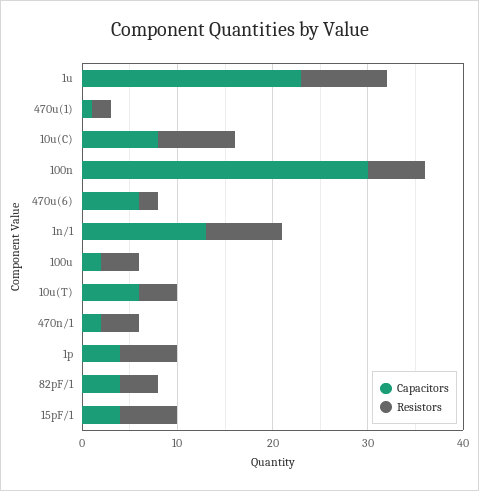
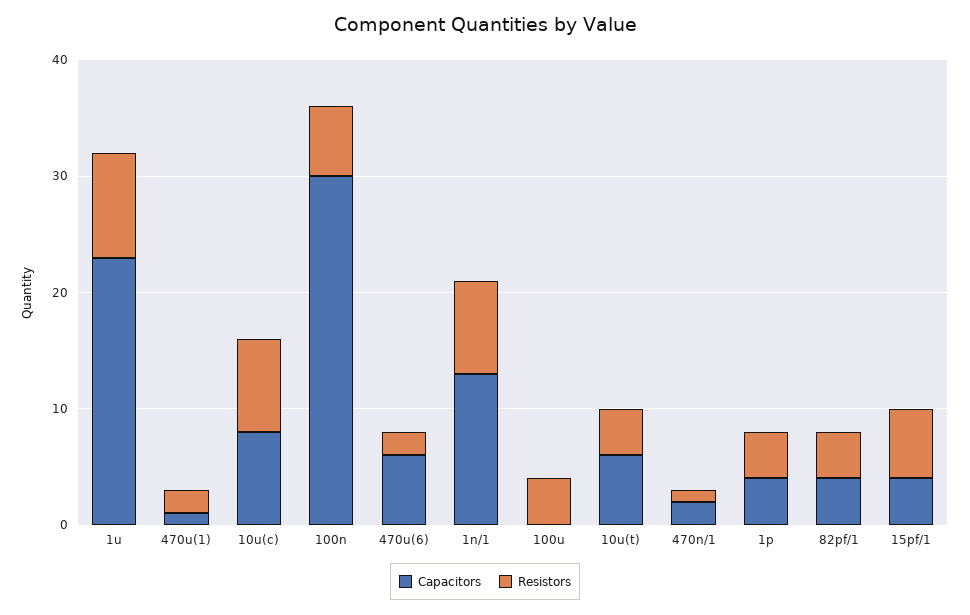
  {
    "Capacitors": {
      "1u": 23,
      "470u(1)": 1,
      "10u(C)": 8,
      "100n": 30,
      "470u(6)": 6,
      "1n/1": 13,
-     "100u": 2,
+     "100u": 0,
      "10u(T)": 6,
      "470n/1": 2,
      "1p": 4,
      "82pF/1": 4,
      "15pF/1": 4
    },
    "Resistors": {
      "1u": 9,
      "470u(1)": 2,
      "10u(C)": 8,
      "100n": 6,
      "470u(6)": 2,
      "1n/1": 8,
      "100u": 4,
      "10u(T)": 4,
-     "470n/1": 4,
+     "470n/1": 1,
-     "1p": 6,
+     "1p": 4,
      "82pF/1": 4,
      "15pF/1": 6
    }
  }

